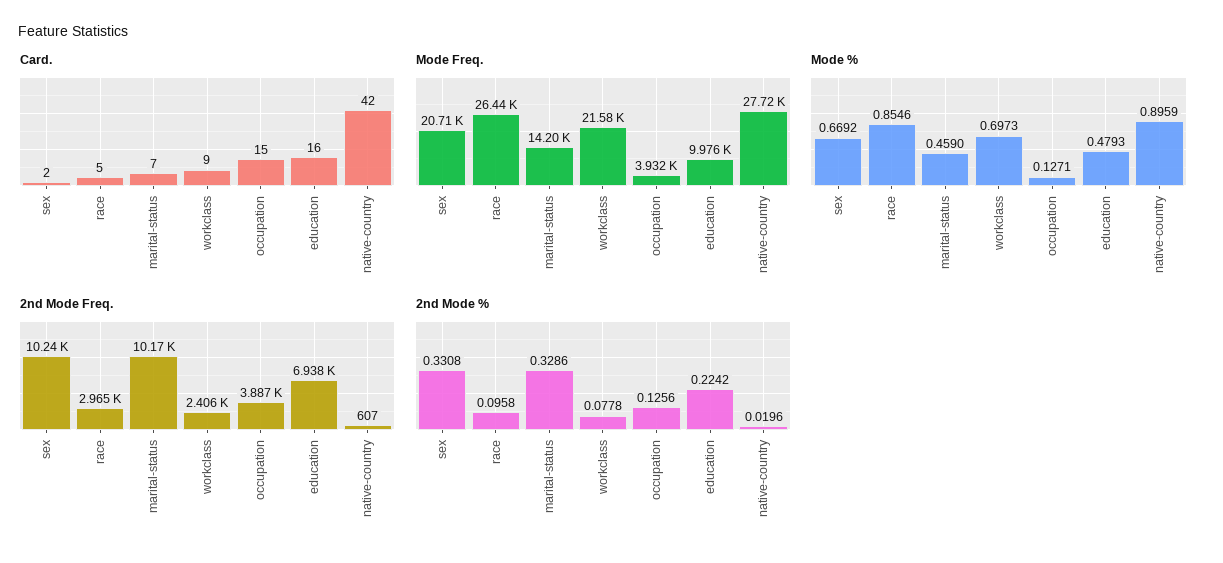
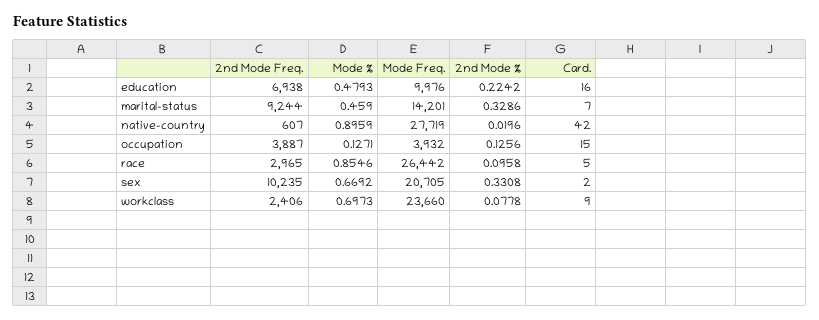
  {
    "Card.": {
      "sex": 2,
      "race": 5,
      "marital-status": 7,
      "workclass": 9,
      "occupation": 15,
      "education": 16,
      "native-country": 42
    },
    "Mode Freq.": {
      "sex": 20705,
      "race": 26442,
      "marital-status": 14201,
-     "workclass": 21580,
+     "workclass": 23660,
      "occupation": 3932,
      "education": 9976,
      "native-country": 27719
    },
    "Mode %": {
      "sex": 0.6692,
      "race": 0.8546,
      "marital-status": 0.459,
      "workclass": 0.6973,
      "occupation": 0.1271,
      "education": 0.4793,
      "native-country": 0.8959
    },
    "2nd Mode Freq.": {
      "sex": 10235,
      "race": 2965,
-     "marital-status": 10170,
+     "marital-status": 9244,
      "workclass": 2406,
      "occupation": 3887,
      "education": 6938,
      "native-country": 607
    },
    "2nd Mode %": {
      "sex": 0.3308,
      "race": 0.0958,
      "marital-status": 0.3286,
      "workclass": 0.0778,
      "occupation": 0.1256,
      "education": 0.2242,
      "native-country": 0.0196
    }
  }

